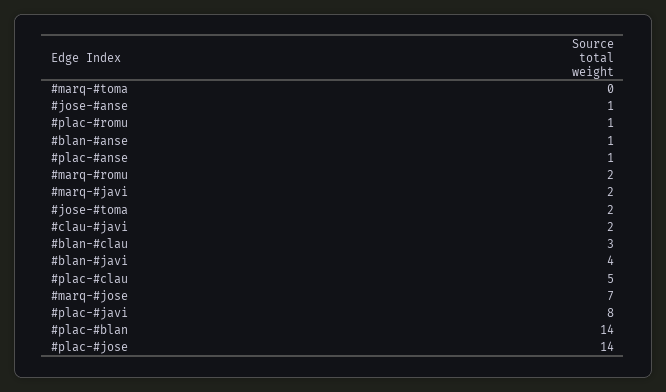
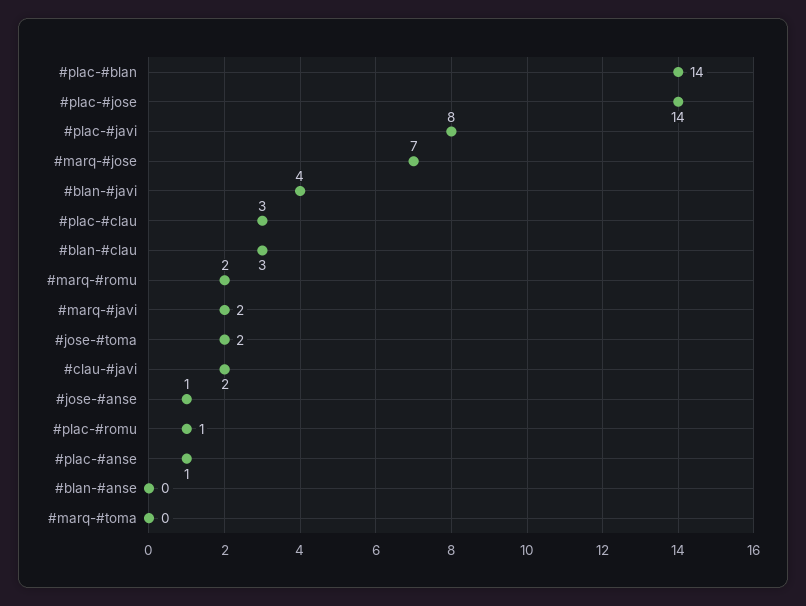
  {
    "#marq-#toma": 0,
    "#jose-#anse": 1,
    "#plac-#romu": 1,
-   "#blan-#anse": 1,
+   "#blan-#anse": 0,
    "#plac-#anse": 1,
    "#marq-#romu": 2,
    "#marq-#javi": 2,
    "#jose-#toma": 2,
    "#clau-#javi": 2,
    "#blan-#clau": 3,
    "#blan-#javi": 4,
-   "#plac-#clau": 5,
+   "#plac-#clau": 3,
    "#marq-#jose": 7,
    "#plac-#javi": 8,
    "#plac-#blan": 14,
    "#plac-#jose": 14
  }

